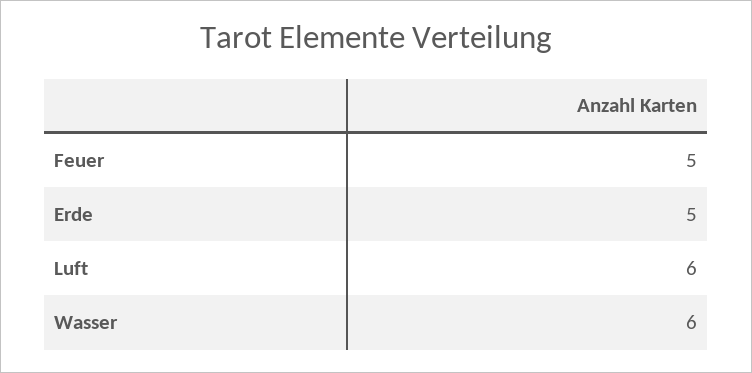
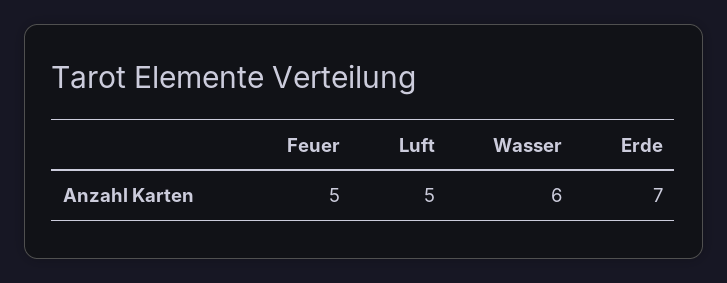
  {
    "Feuer": 5,
-   "Erde": 5,
+   "Erde": 7,
-   "Luft": 6,
+   "Luft": 5,
    "Wasser": 6
  }

